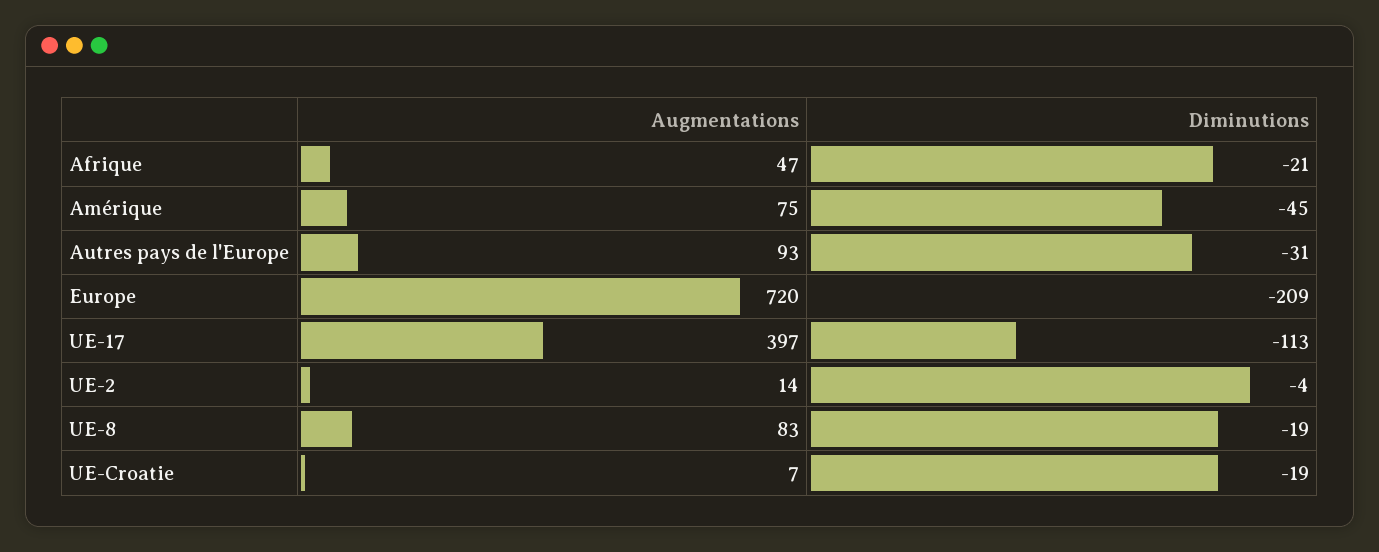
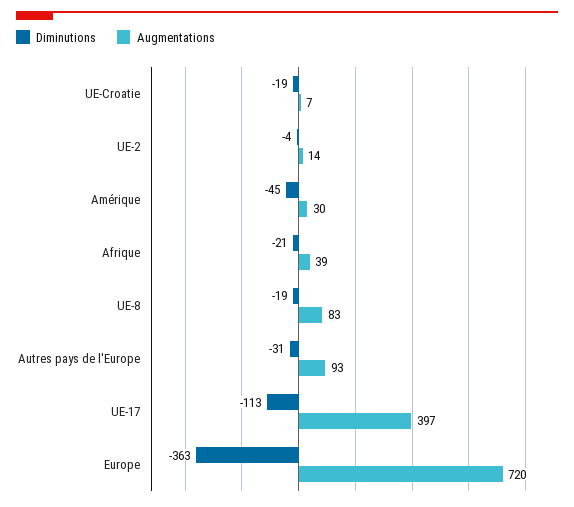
  {
    "Augmentations": {
-     "Afrique": 47,
+     "Afrique": 39,
-     "Amérique": 75,
+     "Amérique": 30,
      "Autres pays de l'Europe": 93,
      "Europe": 720,
      "UE-17": 397,
      "UE-2": 14,
      "UE-8": 83,
      "UE-Croatie": 7
    },
    "Diminutions": {
      "Afrique": -21,
      "Amérique": -45,
      "Autres pays de l'Europe": -31,
-     "Europe": -209,
+     "Europe": -363,
      "UE-17": -113,
      "UE-2": -4,
      "UE-8": -19,
      "UE-Croatie": -19
    }
  }

